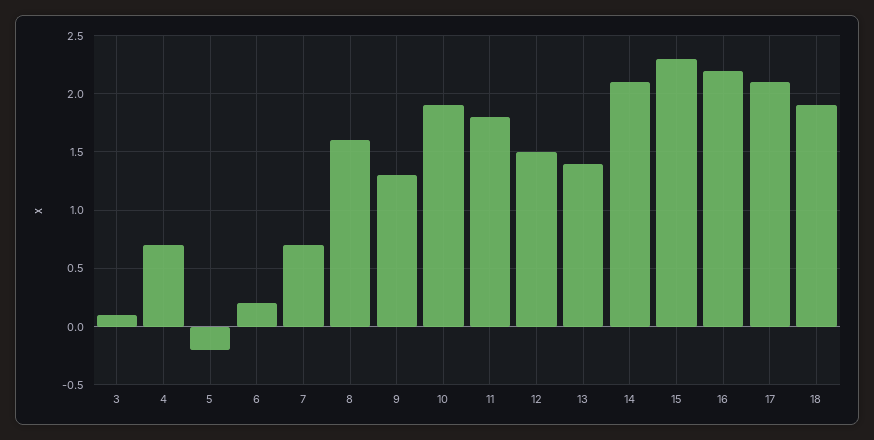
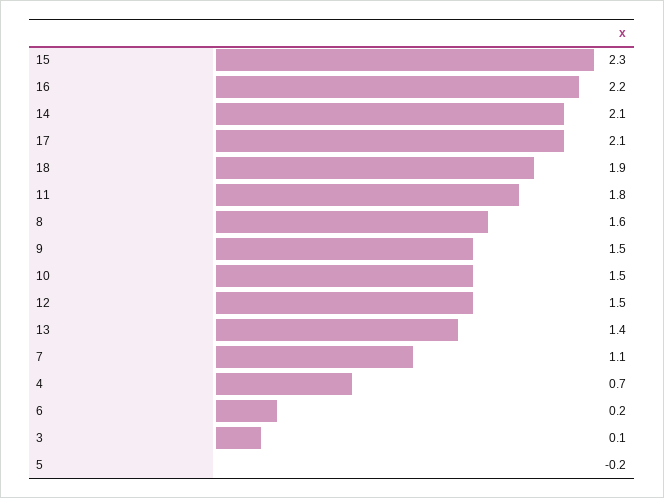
  {
    "3": 0.1,
    "4": 0.7,
    "5": -0.2,
    "6": 0.2,
-   "7": 0.7,
+   "7": 1.1,
    "8": 1.6,
-   "9": 1.3,
+   "9": 1.5,
-   "10": 1.9,
+   "10": 1.5,
    "11": 1.8,
    "12": 1.5,
    "13": 1.4,
    "14": 2.1,
    "15": 2.3,
    "16": 2.2,
    "17": 2.1,
    "18": 1.9
  }

